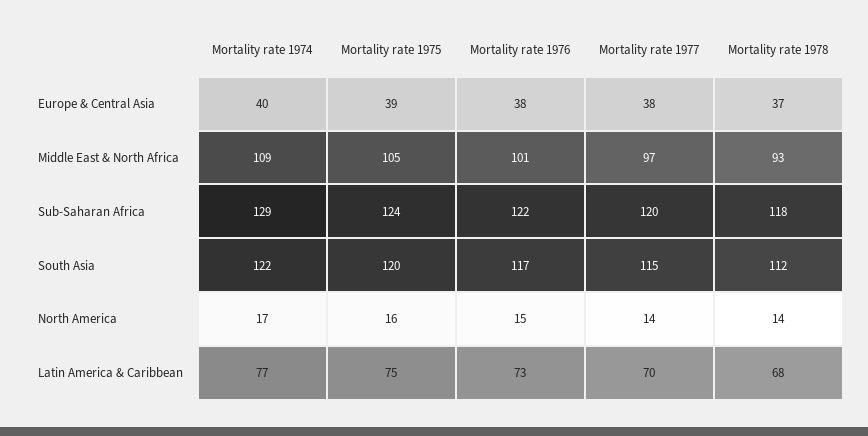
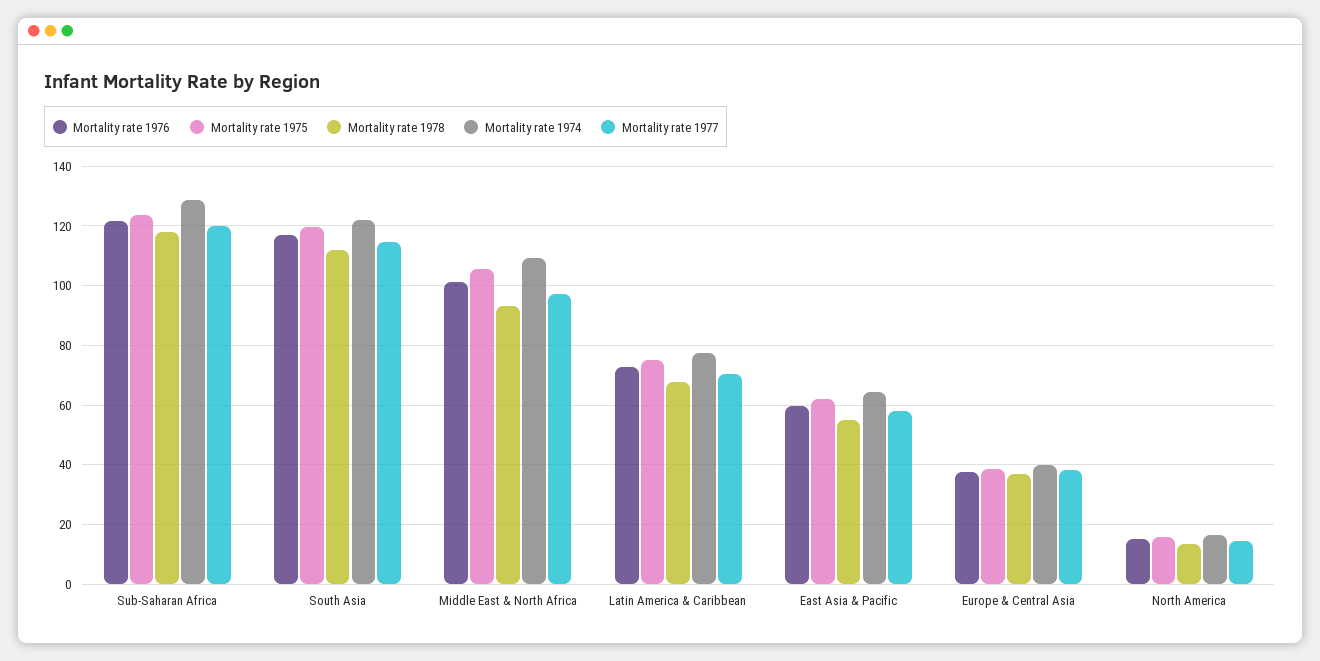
  {
    "Mortality rate 1974": {
      "Europe & Central Asia": 40,
      "Middle East & North Africa": 109,
      "Sub-Saharan Africa": 129,
      "South Asia": 122,
      "North America": 17,
-     "Latin America & Caribbean": 77
+     "Latin America & Caribbean": 77,
+     "East Asia & Pacific": 65
    },
    "Mortality rate 1975": {
      "Europe & Central Asia": 39,
      "Middle East & North Africa": 105,
      "Sub-Saharan Africa": 124,
      "South Asia": 120,
      "North America": 16,
-     "Latin America & Caribbean": 75
+     "Latin America & Caribbean": 75,
+     "East Asia & Pacific": 62.5
    },
    "Mortality rate 1976": {
      "Europe & Central Asia": 38,
      "Middle East & North Africa": 101,
      "Sub-Saharan Africa": 122,
      "South Asia": 117,
      "North America": 15,
-     "Latin America & Caribbean": 73
+     "Latin America & Caribbean": 73,
+     "East Asia & Pacific": 60
    },
    "Mortality rate 1977": {
      "Europe & Central Asia": 38,
      "Middle East & North Africa": 97,
      "Sub-Saharan Africa": 120,
      "South Asia": 115,
      "North America": 14,
-     "Latin America & Caribbean": 70
+     "Latin America & Caribbean": 70,
+     "East Asia & Pacific": 57.5
    },
    "Mortality rate 1978": {
      "Europe & Central Asia": 37,
      "Middle East & North Africa": 93,
      "Sub-Saharan Africa": 118,
      "South Asia": 112,
      "North America": 14,
-     "Latin America & Caribbean": 68
+     "Latin America & Caribbean": 68,
+     "East Asia & Pacific": 55
    }
  }

